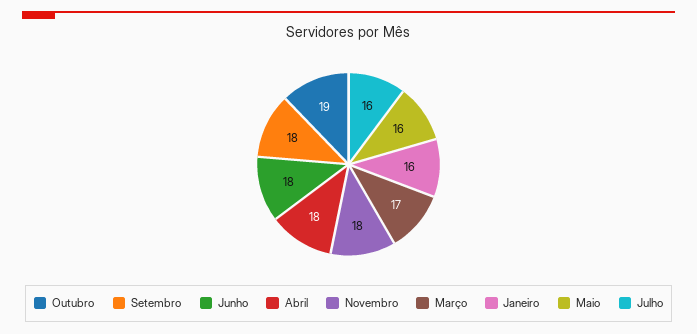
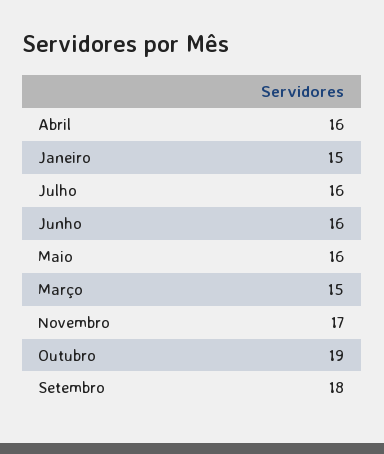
  {
    "Outubro": 19,
    "Setembro": 18,
-   "Junho": 18,
+   "Junho": 16,
-   "Abril": 18,
+   "Abril": 16,
-   "Novembro": 18,
+   "Novembro": 17,
-   "Março": 17,
+   "Março": 15,
-   "Janeiro": 16,
+   "Janeiro": 15,
    "Maio": 16,
    "Julho": 16
  }

